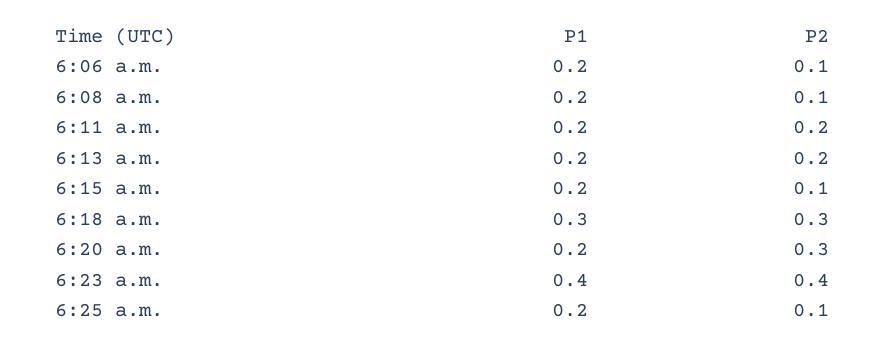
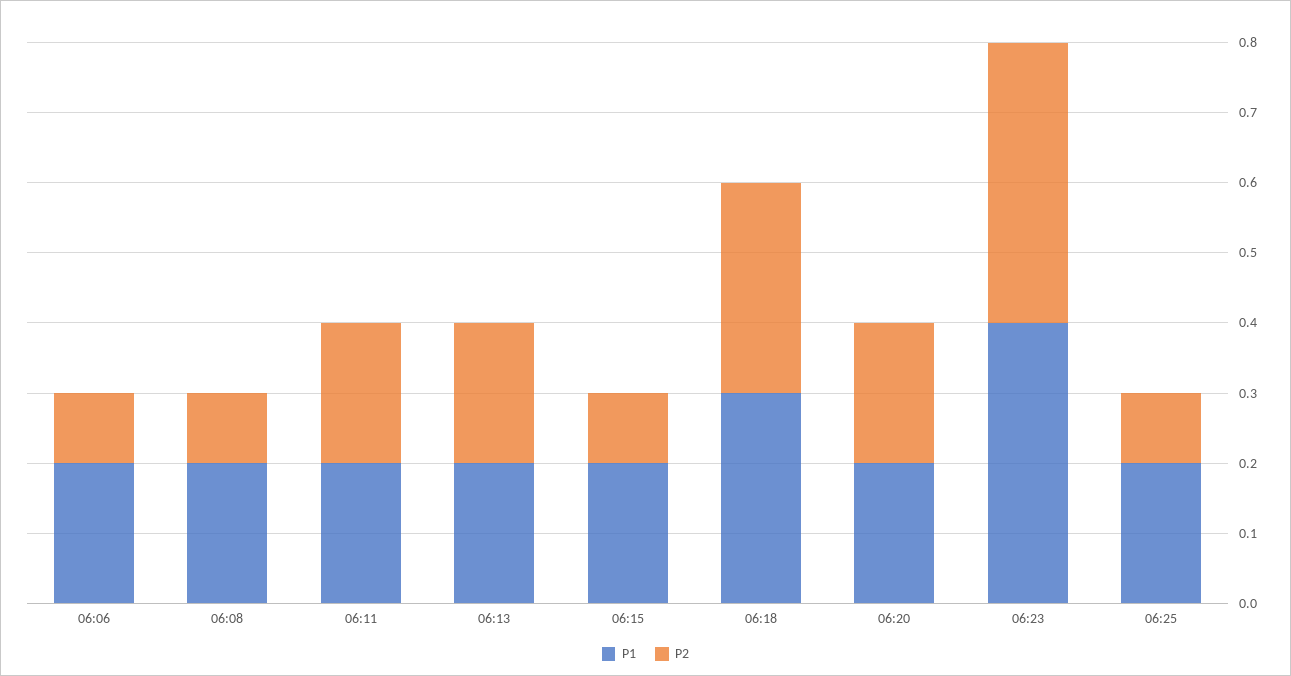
  {
    "P1": {
      "6:06 a.m.": 0.2,
      "6:08 a.m.": 0.2,
      "6:11 a.m.": 0.2,
      "6:13 a.m.": 0.2,
      "6:15 a.m.": 0.2,
      "6:18 a.m.": 0.3,
      "6:20 a.m.": 0.2,
      "6:23 a.m.": 0.4,
      "6:25 a.m.": 0.2
    },
    "P2": {
      "6:06 a.m.": 0.1,
      "6:08 a.m.": 0.1,
      "6:11 a.m.": 0.2,
      "6:13 a.m.": 0.2,
      "6:15 a.m.": 0.1,
      "6:18 a.m.": 0.3,
-     "6:20 a.m.": 0.3,
+     "6:20 a.m.": 0.2,
      "6:23 a.m.": 0.4,
      "6:25 a.m.": 0.1
    }
  }

